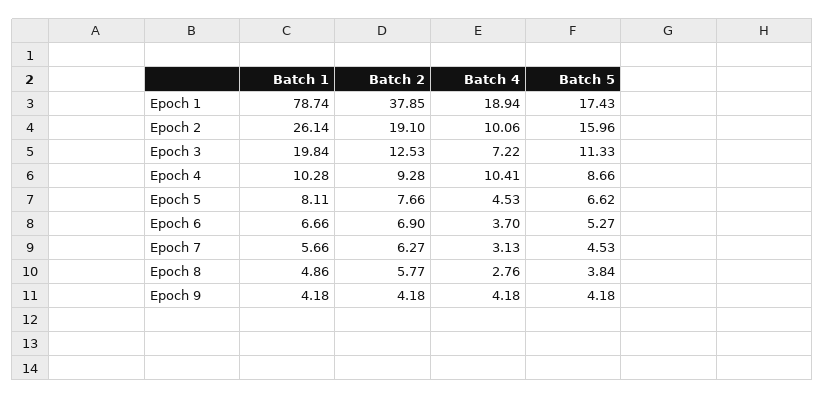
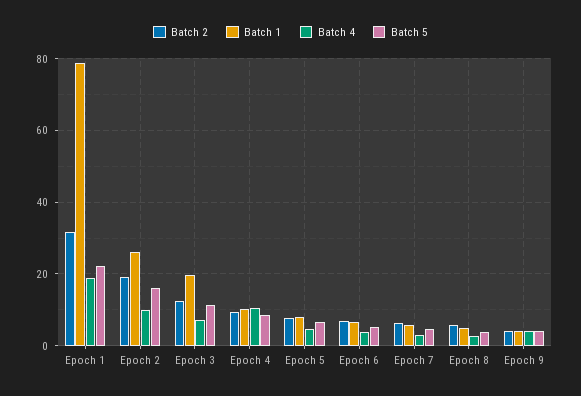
  {
    "Batch 1": {
      "Epoch 1": 78.74,
      "Epoch 2": 26.14,
      "Epoch 3": 19.84,
      "Epoch 4": 10.28,
      "Epoch 5": 8.11,
      "Epoch 6": 6.66,
      "Epoch 7": 5.66,
      "Epoch 8": 4.86,
      "Epoch 9": 4.18
    },
    "Batch 2": {
-     "Epoch 1": 37.85,
+     "Epoch 1": 32,
      "Epoch 2": 19.1,
      "Epoch 3": 12.53,
      "Epoch 4": 9.28,
      "Epoch 5": 7.66,
      "Epoch 6": 6.9,
      "Epoch 7": 6.27,
      "Epoch 8": 5.77,
      "Epoch 9": 4.18
    },
    "Batch 4": {
      "Epoch 1": 18.94,
      "Epoch 2": 10.06,
      "Epoch 3": 7.22,
      "Epoch 4": 10.41,
      "Epoch 5": 4.53,
      "Epoch 6": 3.7,
      "Epoch 7": 3.13,
      "Epoch 8": 2.76,
      "Epoch 9": 4.18
    },
    "Batch 5": {
-     "Epoch 1": 17.43,
+     "Epoch 1": 22,
      "Epoch 2": 15.96,
      "Epoch 3": 11.33,
      "Epoch 4": 8.66,
      "Epoch 5": 6.62,
      "Epoch 6": 5.27,
      "Epoch 7": 4.53,
      "Epoch 8": 3.84,
      "Epoch 9": 4.18
    }
  }

